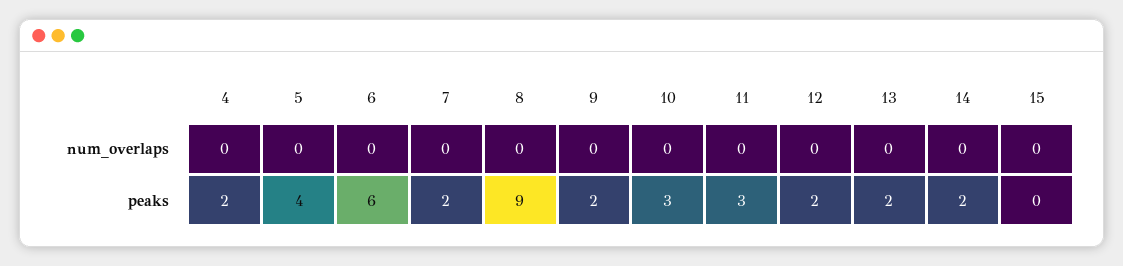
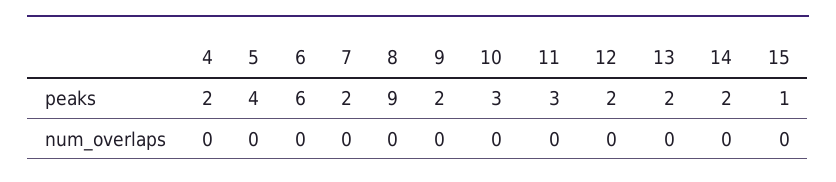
  {
    "4": {
      "num_overlaps": 0,
      "peaks": 2
    },
    "5": {
      "num_overlaps": 0,
      "peaks": 4
    },
    "6": {
      "num_overlaps": 0,
      "peaks": 6
    },
    "7": {
      "num_overlaps": 0,
      "peaks": 2
    },
    "8": {
      "num_overlaps": 0,
      "peaks": 9
    },
    "9": {
      "num_overlaps": 0,
      "peaks": 2
    },
    "10": {
      "num_overlaps": 0,
      "peaks": 3
    },
    "11": {
      "num_overlaps": 0,
      "peaks": 3
    },
    "12": {
      "num_overlaps": 0,
      "peaks": 2
    },
    "13": {
      "num_overlaps": 0,
      "peaks": 2
    },
    "14": {
      "num_overlaps": 0,
      "peaks": 2
    },
    "15": {
      "num_overlaps": 0,
-     "peaks": 0
+     "peaks": 1
    }
  }

